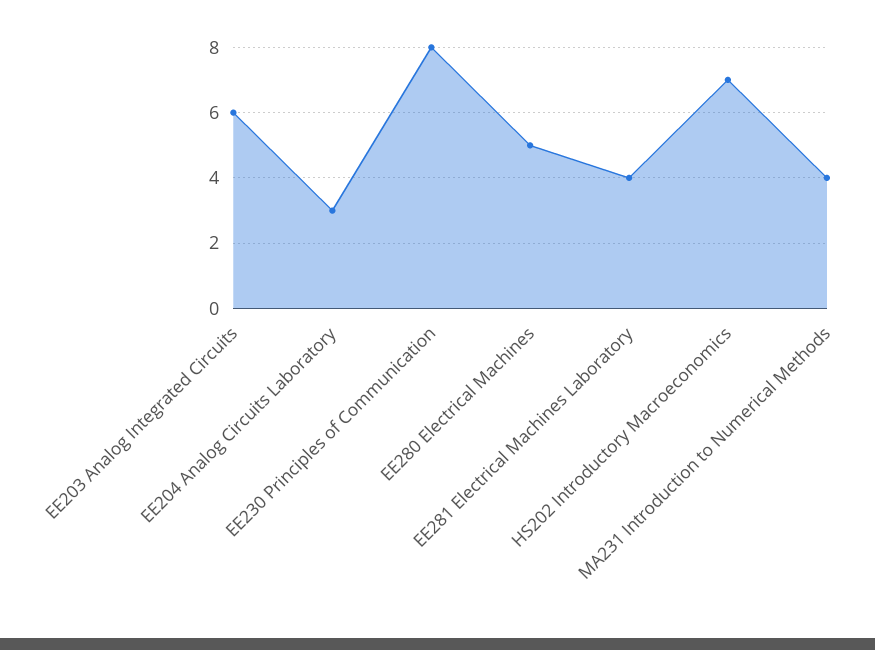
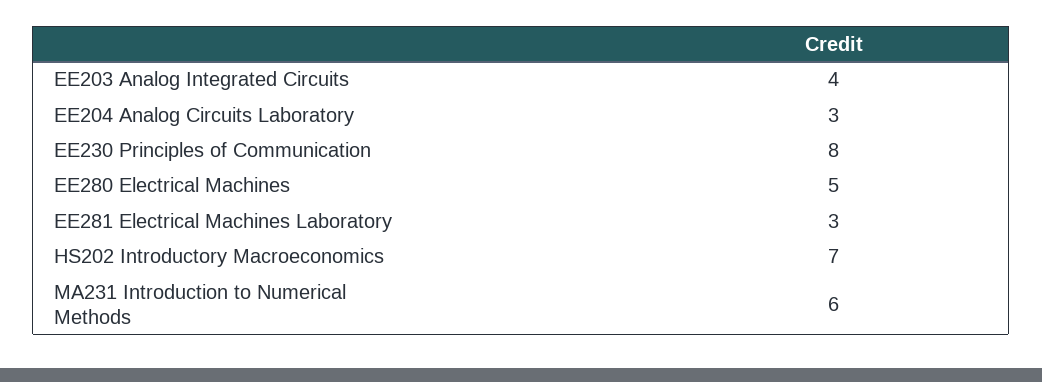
  {
-   "EE203 Analog Integrated Circuits": 6,
+   "EE203 Analog Integrated Circuits": 4,
    "EE204 Analog Circuits Laboratory": 3,
    "EE230 Principles of Communication": 8,
    "EE280 Electrical Machines": 5,
-   "EE281 Electrical Machines Laboratory": 4,
+   "EE281 Electrical Machines Laboratory": 3,
    "HS202 Introductory Macroeconomics": 7,
-   "MA231 Introduction to Numerical Methods": 4
+   "MA231 Introduction to Numerical Methods": 6
  }

